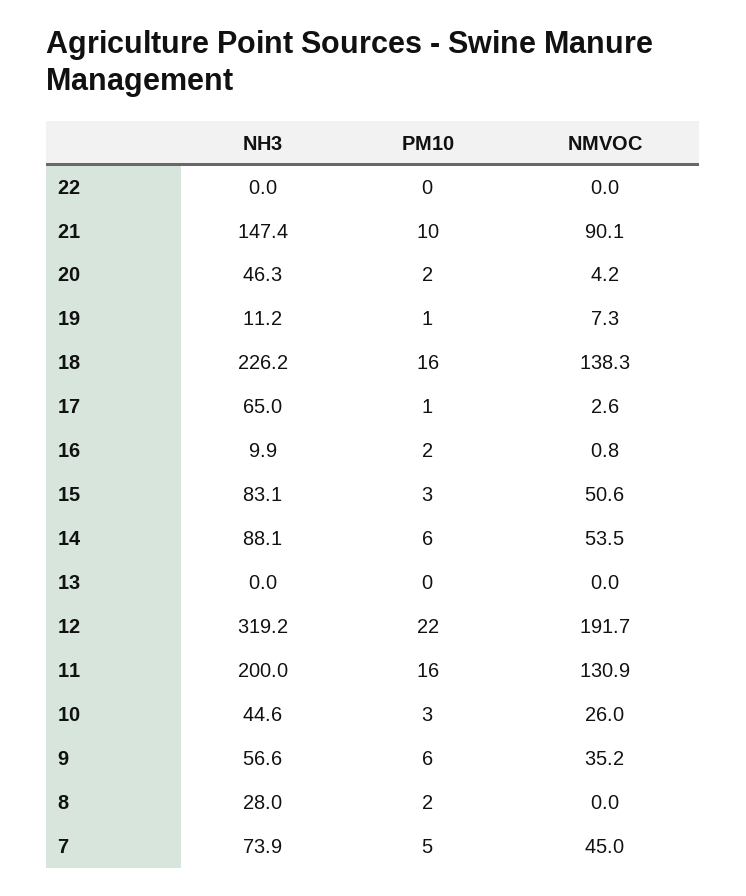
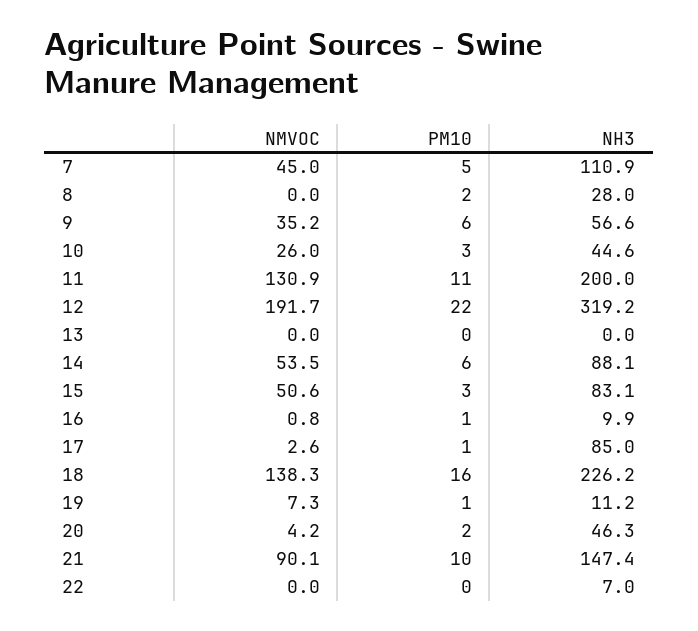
  {
    "NH3": {
-     "22": 0,
+     "22": 7,
      "21": 147.4,
      "20": 46.3,
      "19": 11.2,
      "18": 226.2,
-     "17": 65,
+     "17": 85,
      "16": 9.9,
      "15": 83.1,
      "14": 88.1,
      "13": 0,
      "12": 319.2,
      "11": 200,
      "10": 44.6,
      "9": 56.6,
      "8": 28,
-     "7": 73.9
+     "7": 110.9
    },
    "PM10": {
      "22": 0,
      "21": 10,
      "20": 2,
      "19": 1,
      "18": 16,
      "17": 1,
-     "16": 2,
+     "16": 1,
      "15": 3,
      "14": 6,
      "13": 0,
      "12": 22,
-     "11": 16,
+     "11": 11,
      "10": 3,
      "9": 6,
      "8": 2,
      "7": 5
    },
    "NMVOC": {
      "22": 0,
      "21": 90.1,
      "20": 4.2,
      "19": 7.3,
      "18": 138.3,
      "17": 2.6,
      "16": 0.8,
      "15": 50.6,
      "14": 53.5,
      "13": 0,
      "12": 191.7,
      "11": 130.9,
      "10": 26,
      "9": 35.2,
      "8": 0,
      "7": 45
    }
  }

